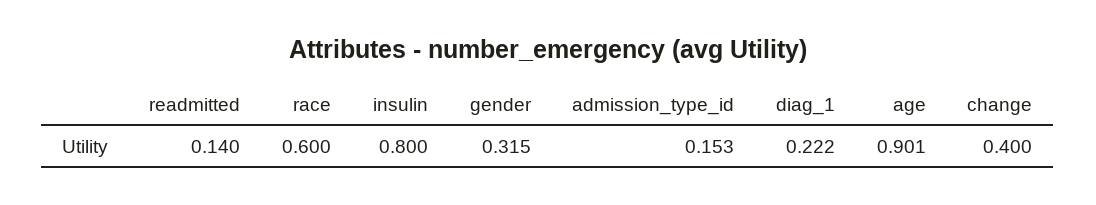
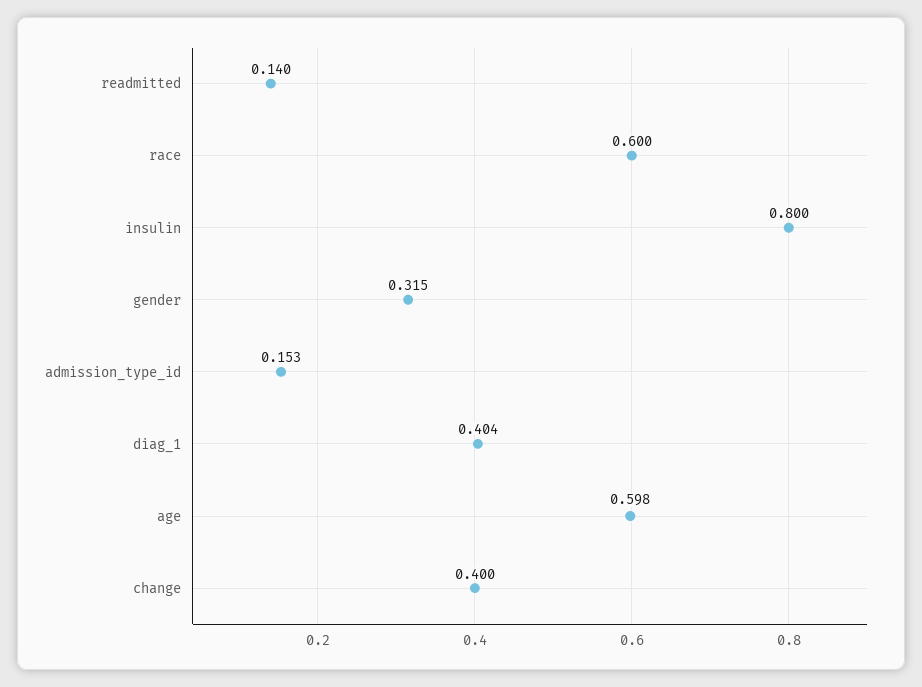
  {
    "readmitted": 0.14,
    "race": 0.6,
    "insulin": 0.8,
    "gender": 0.315,
    "admission_type_id": 0.153,
-   "diag_1": 0.222,
+   "diag_1": 0.404,
-   "age": 0.901,
+   "age": 0.598,
    "change": 0.4
  }

